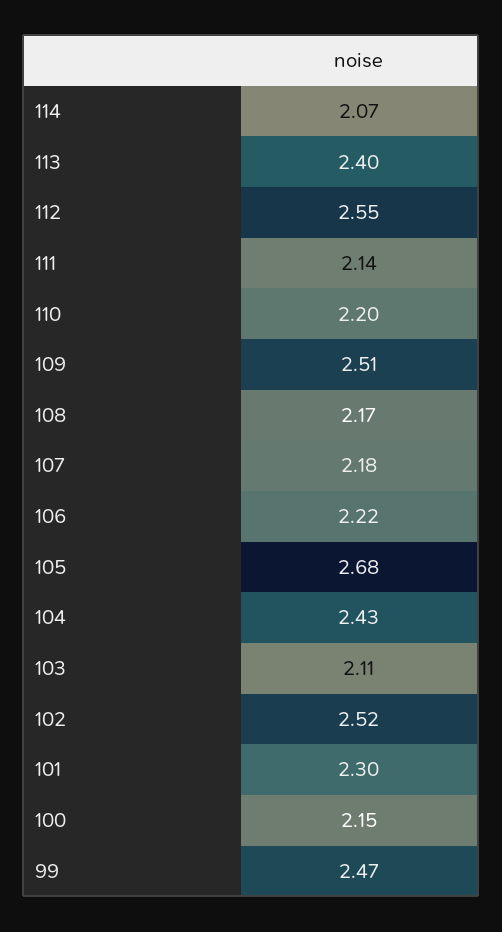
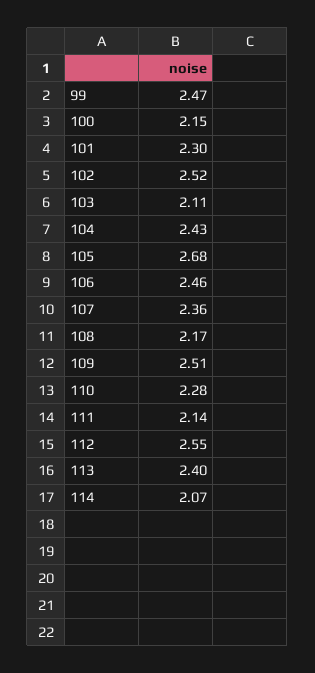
  {
    "114": 2.07,
    "113": 2.4,
    "112": 2.55,
    "111": 2.14,
-   "110": 2.2,
+   "110": 2.28,
    "109": 2.51,
    "108": 2.17,
-   "107": 2.18,
+   "107": 2.36,
-   "106": 2.22,
+   "106": 2.46,
    "105": 2.68,
    "104": 2.43,
    "103": 2.11,
    "102": 2.52,
    "101": 2.3,
    "100": 2.15,
    "99": 2.47
  }

